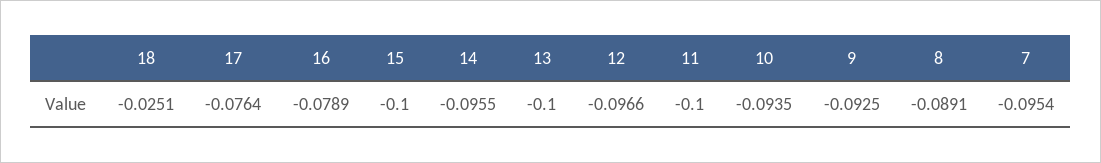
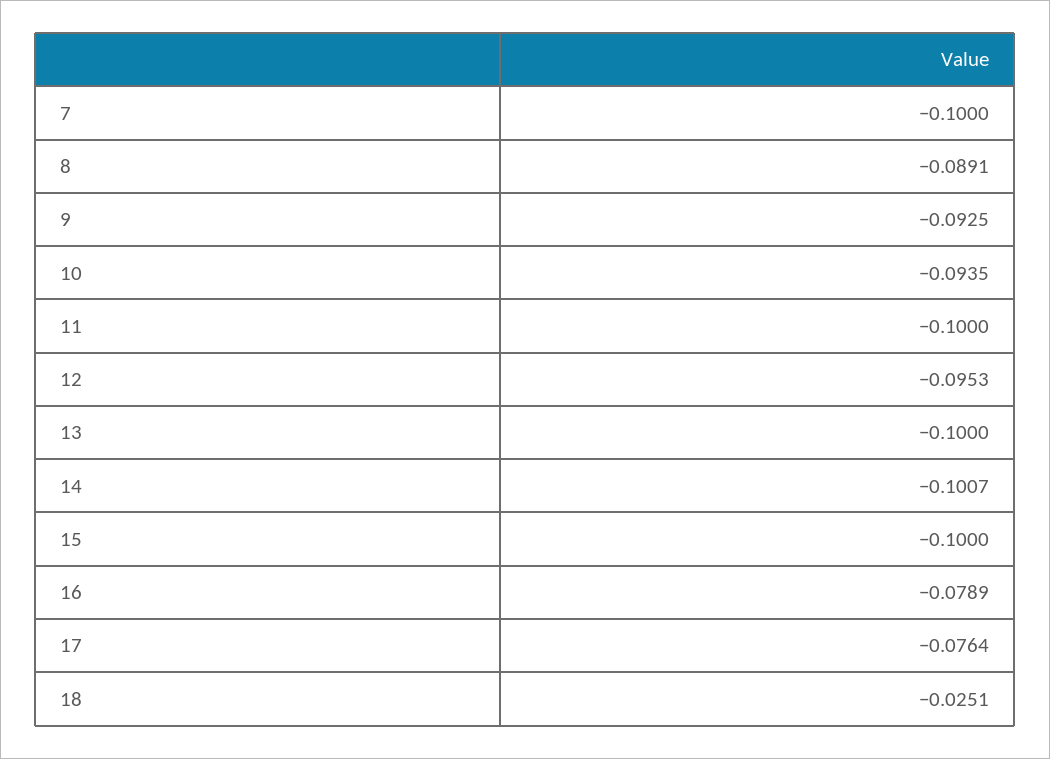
  {
    "18": -0.0251,
    "17": -0.0764,
    "16": -0.0789,
    "15": -0.1,
-   "14": -0.0955,
+   "14": -0.1007,
    "13": -0.1,
-   "12": -0.0966,
+   "12": -0.0953,
    "11": -0.1,
    "10": -0.0935,
    "9": -0.0925,
    "8": -0.0891,
-   "7": -0.0954
+   "7": -0.1
  }

